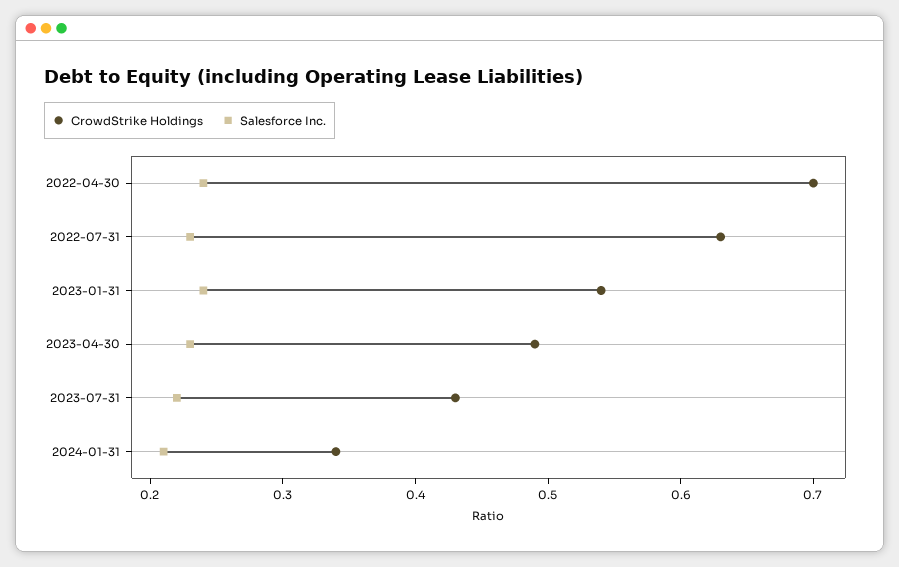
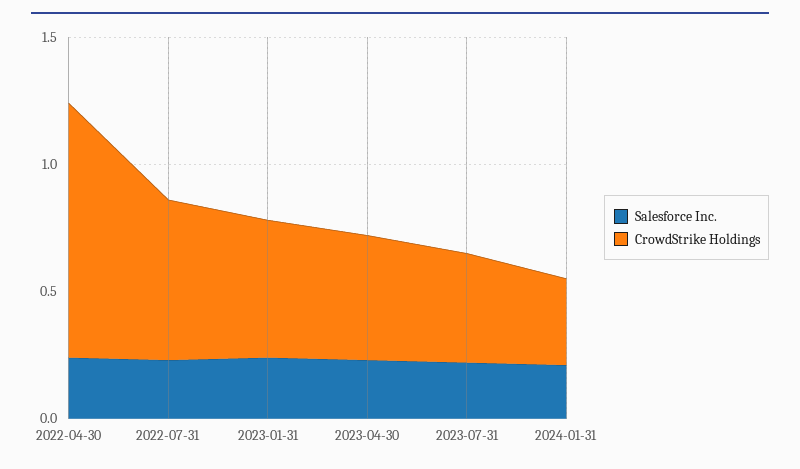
  {
    "CrowdStrike Holdings": {
-     "2022-04-30": 0.7,
+     "2022-04-30": 1,
      "2022-07-31": 0.63,
      "2023-01-31": 0.54,
      "2023-04-30": 0.49,
      "2023-07-31": 0.43,
      "2024-01-31": 0.34
    },
    "Salesforce Inc.": {
      "2022-04-30": 0.24,
      "2022-07-31": 0.23,
      "2023-01-31": 0.24,
      "2023-04-30": 0.23,
      "2023-07-31": 0.22,
      "2024-01-31": 0.21
    }
  }

